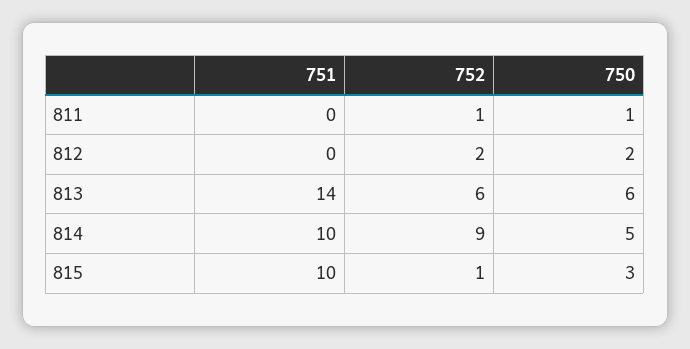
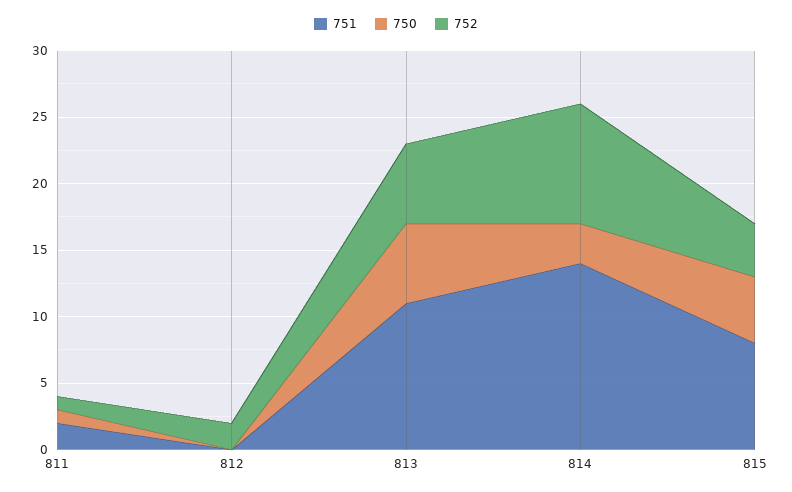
  {
    "751": {
-     "811": 0,
+     "811": 2,
      "812": 0,
-     "813": 14,
+     "813": 11,
-     "814": 10,
+     "814": 14,
-     "815": 10
+     "815": 8
    },
    "752": {
      "811": 1,
      "812": 2,
      "813": 6,
      "814": 9,
-     "815": 1
+     "815": 4
    },
    "750": {
      "811": 1,
-     "812": 2,
+     "812": 0,
      "813": 6,
-     "814": 5,
+     "814": 3,
-     "815": 3
+     "815": 5
    }
  }

